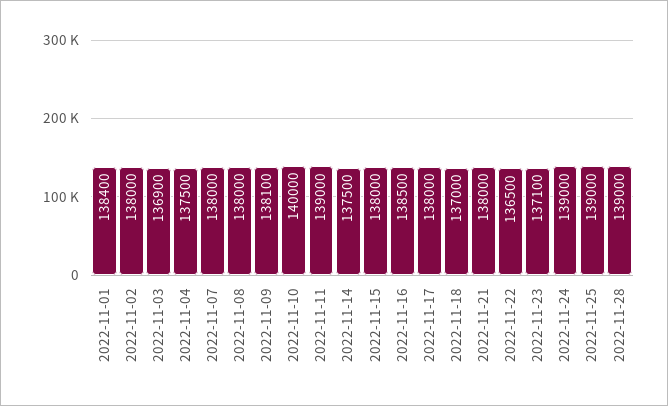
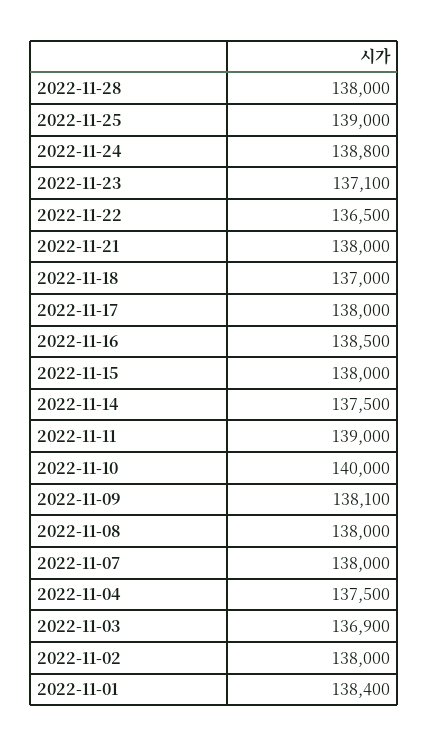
  {
    "2022-11-01": 138400,
    "2022-11-02": 138000,
    "2022-11-03": 136900,
    "2022-11-04": 137500,
    "2022-11-07": 138000,
    "2022-11-08": 138000,
    "2022-11-09": 138100,
    "2022-11-10": 140000,
    "2022-11-11": 139000,
    "2022-11-14": 137500,
    "2022-11-15": 138000,
    "2022-11-16": 138500,
    "2022-11-17": 138000,
    "2022-11-18": 137000,
    "2022-11-21": 138000,
    "2022-11-22": 136500,
    "2022-11-23": 137100,
-   "2022-11-24": 139000,
+   "2022-11-24": 138800,
    "2022-11-25": 139000,
-   "2022-11-28": 139000
+   "2022-11-28": 138000
  }

